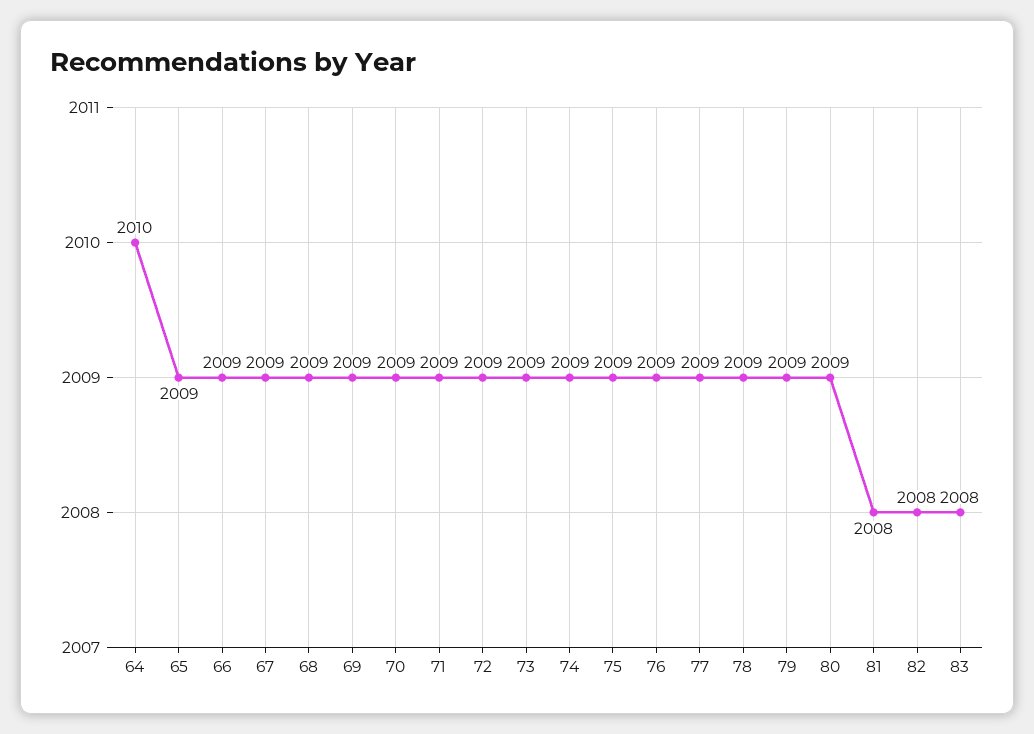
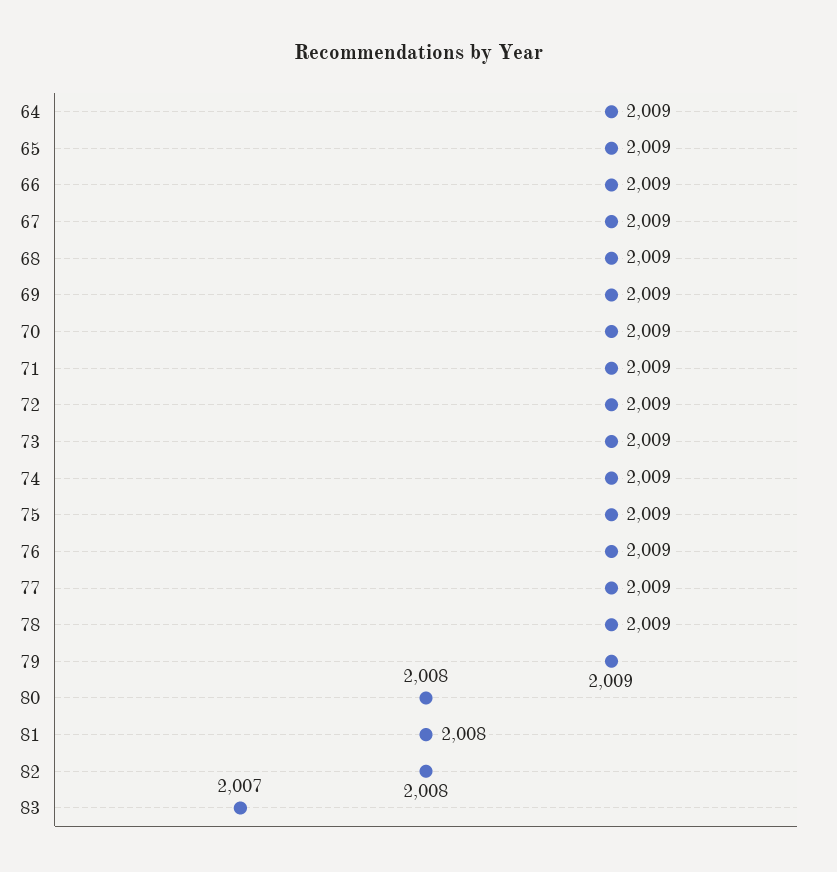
  {
-   "64": 2010,
+   "64": 2009,
    "65": 2009,
    "66": 2009,
    "67": 2009,
    "68": 2009,
    "69": 2009,
    "70": 2009,
    "71": 2009,
    "72": 2009,
    "73": 2009,
    "74": 2009,
    "75": 2009,
    "76": 2009,
    "77": 2009,
    "78": 2009,
    "79": 2009,
-   "80": 2009,
+   "80": 2008,
    "81": 2008,
    "82": 2008,
-   "83": 2008
+   "83": 2007
  }

